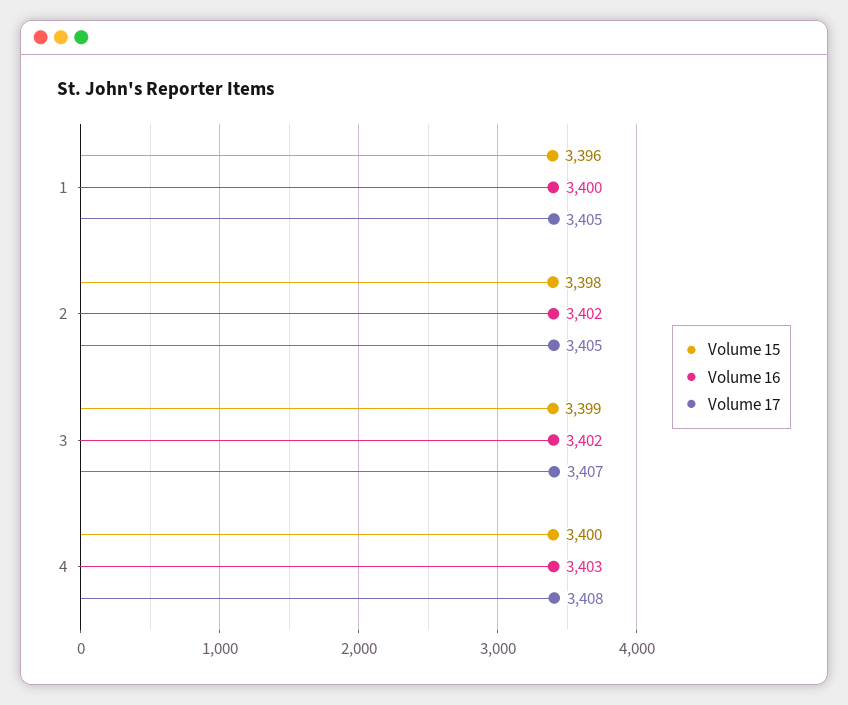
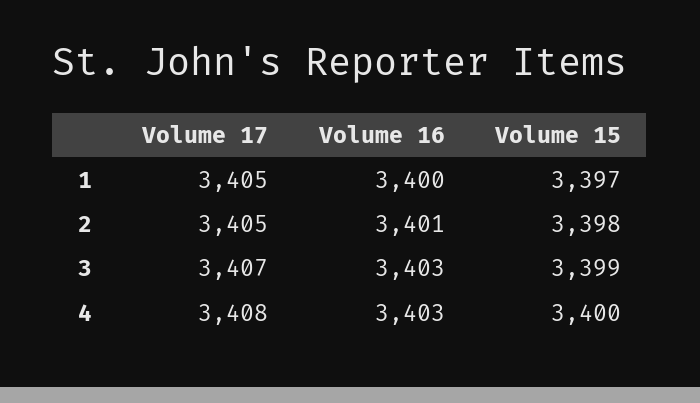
  {
    "Volume 15": {
-     "1": 3396,
+     "1": 3397,
      "2": 3398,
      "3": 3399,
      "4": 3400
    },
    "Volume 16": {
      "1": 3400,
-     "2": 3402,
+     "2": 3401,
-     "3": 3402,
+     "3": 3403,
      "4": 3403
    },
    "Volume 17": {
      "1": 3405,
      "2": 3405,
      "3": 3407,
      "4": 3408
    }
  }

